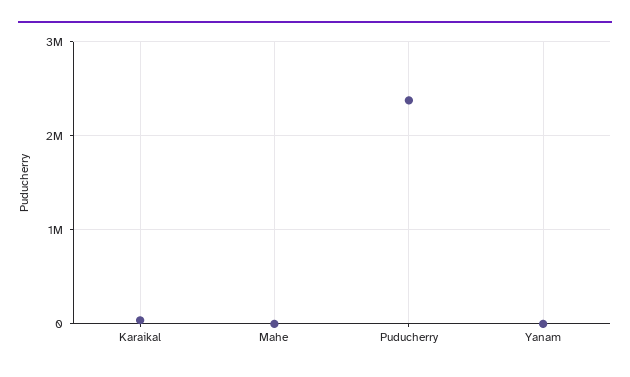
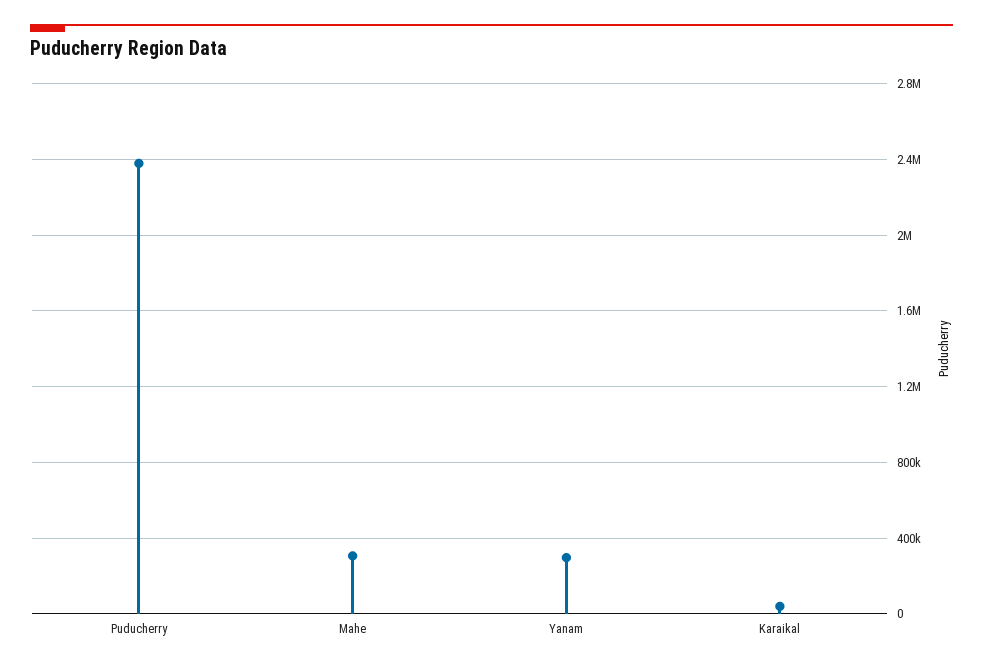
  {
    "Karaikal": 50000,
-   "Mahe": 0,
+   "Mahe": 300000,
    "Puducherry": 2400000,
-   "Yanam": 0
+   "Yanam": 300000
  }

